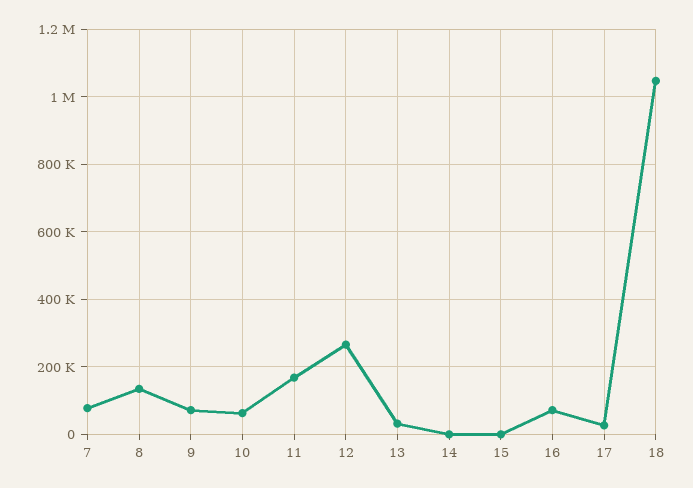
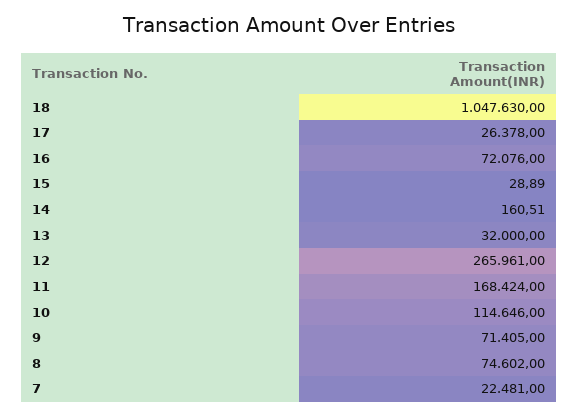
  {
-   "7": 80000,
+   "7": 22481,
-   "8": 140000,
+   "8": 74602,
    "9": 71405,
-   "10": 60000,
+   "10": 114646,
    "11": 168424,
    "12": 265961,
    "13": 32000,
    "14": 160.51,
    "15": 28.89,
    "16": 72076,
    "17": 26378,
    "18": 1047630
  }

